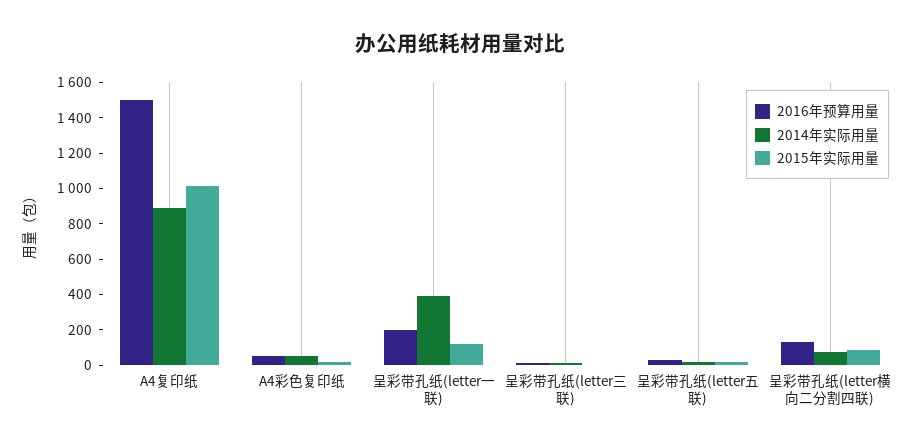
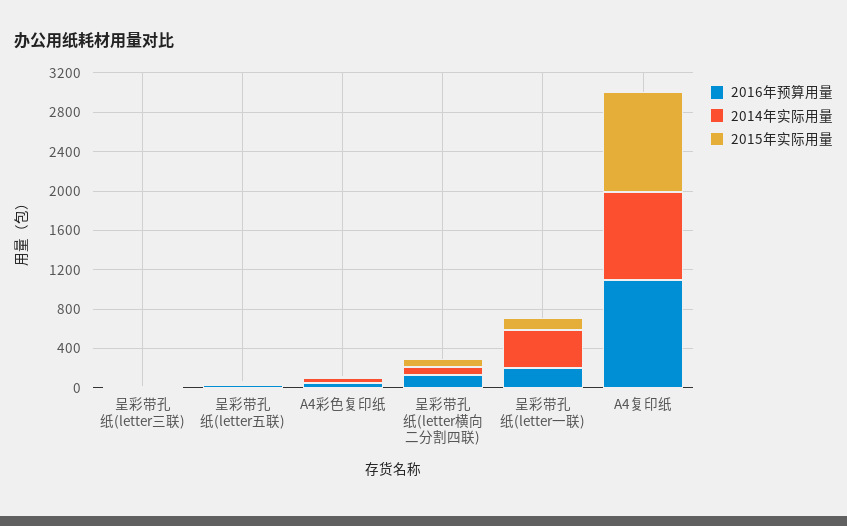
  {
    "2016年预算用量": {
-     "A4复印纸": 1500,
+     "A4复印纸": 1100,
      "A4彩色复印纸": 50,
      "呈彩带孔纸(letter一联)": 200,
      "呈彩带孔纸(letter三联)": 0,
      "呈彩带孔纸(letter五联)": 50,
      "呈彩带孔纸(letter横向二分割四联)": 150
    },
    "2014年实际用量": {
      "A4复印纸": 900,
      "A4彩色复印纸": 50,
      "呈彩带孔纸(letter一联)": 400,
      "呈彩带孔纸(letter三联)": 0,
      "呈彩带孔纸(letter五联)": 0,
      "呈彩带孔纸(letter横向二分割四联)": 100
    },
    "2015年实际用量": {
      "A4复印纸": 1000,
      "A4彩色复印纸": 0,
      "呈彩带孔纸(letter一联)": 100,
      "呈彩带孔纸(letter三联)": 0,
      "呈彩带孔纸(letter五联)": 0,
      "呈彩带孔纸(letter横向二分割四联)": 100
    }
  }

